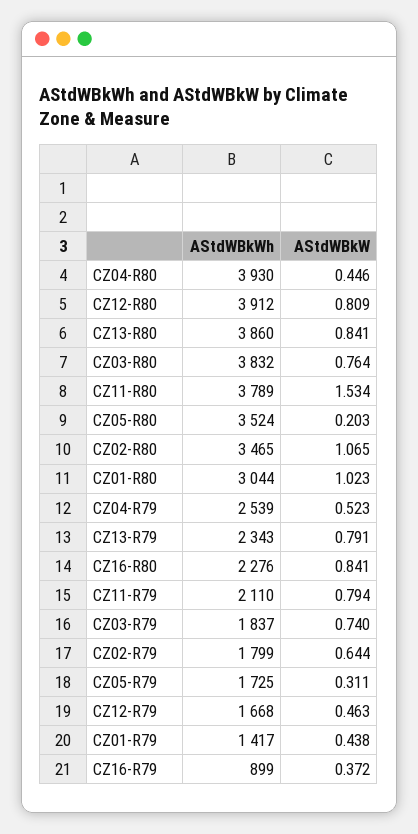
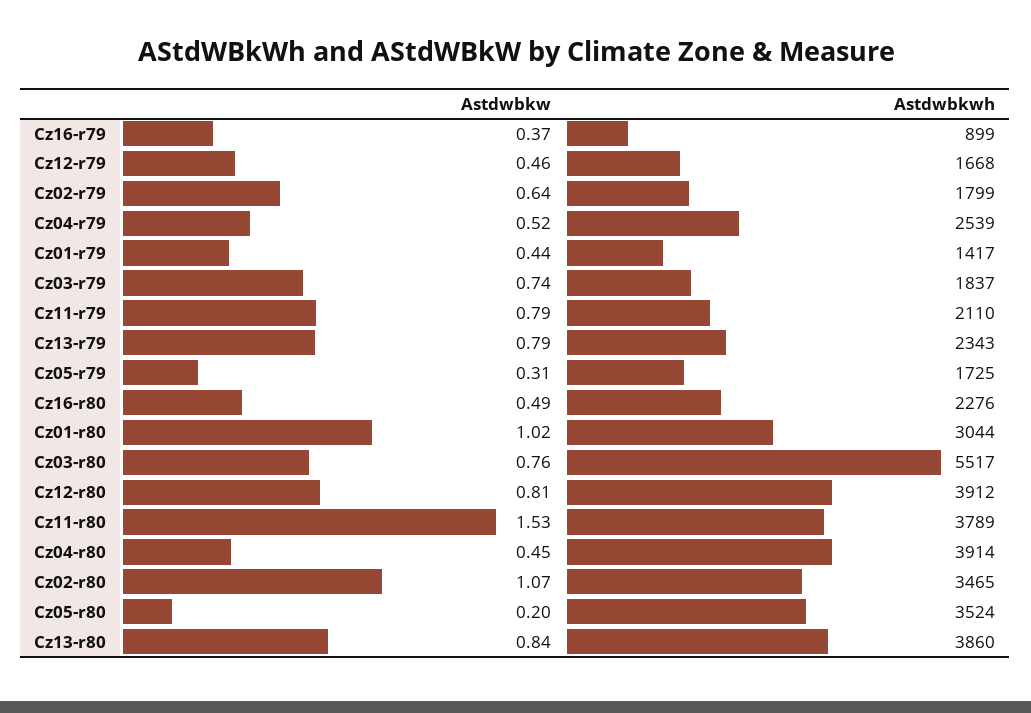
  {
    "AStdWBkWh": {
-     "CZ04-R80": 3930,
+     "CZ04-R80": 3914,
      "CZ12-R80": 3912,
      "CZ13-R80": 3860,
-     "CZ03-R80": 3832,
+     "CZ03-R80": 5517,
      "CZ11-R80": 3789,
      "CZ05-R80": 3524,
      "CZ02-R80": 3465,
      "CZ01-R80": 3044,
      "CZ04-R79": 2539,
      "CZ13-R79": 2343,
      "CZ16-R80": 2276,
      "CZ11-R79": 2110,
      "CZ03-R79": 1837,
      "CZ02-R79": 1799,
      "CZ05-R79": 1725,
      "CZ12-R79": 1668,
      "CZ01-R79": 1417,
      "CZ16-R79": 899
    },
    "AStdWBkW": {
      "CZ04-R80": 0.446,
      "CZ12-R80": 0.809,
      "CZ13-R80": 0.841,
      "CZ03-R80": 0.764,
      "CZ11-R80": 1.534,
      "CZ05-R80": 0.203,
      "CZ02-R80": 1.065,
      "CZ01-R80": 1.023,
      "CZ04-R79": 0.523,
      "CZ13-R79": 0.791,
-     "CZ16-R80": 0.841,
+     "CZ16-R80": 0.49,
      "CZ11-R79": 0.794,
      "CZ03-R79": 0.74,
      "CZ02-R79": 0.644,
      "CZ05-R79": 0.311,
      "CZ12-R79": 0.463,
      "CZ01-R79": 0.438,
      "CZ16-R79": 0.372
    }
  }

